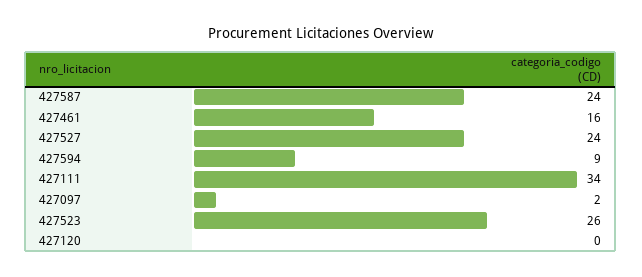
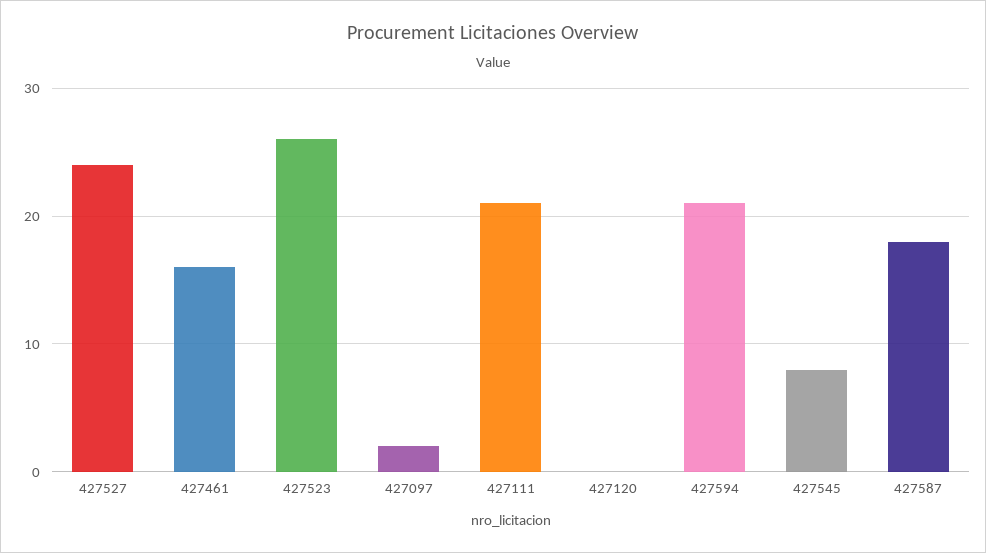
  {
-   "427587": 24,
+   "427587": 18,
    "427461": 16,
    "427527": 24,
-   "427594": 9,
+   "427594": 21,
-   "427111": 34,
+   "427111": 21,
    "427097": 2,
    "427523": 26,
-   "427120": 0
+   "427120": 0,
+   "427545": 8
  }

